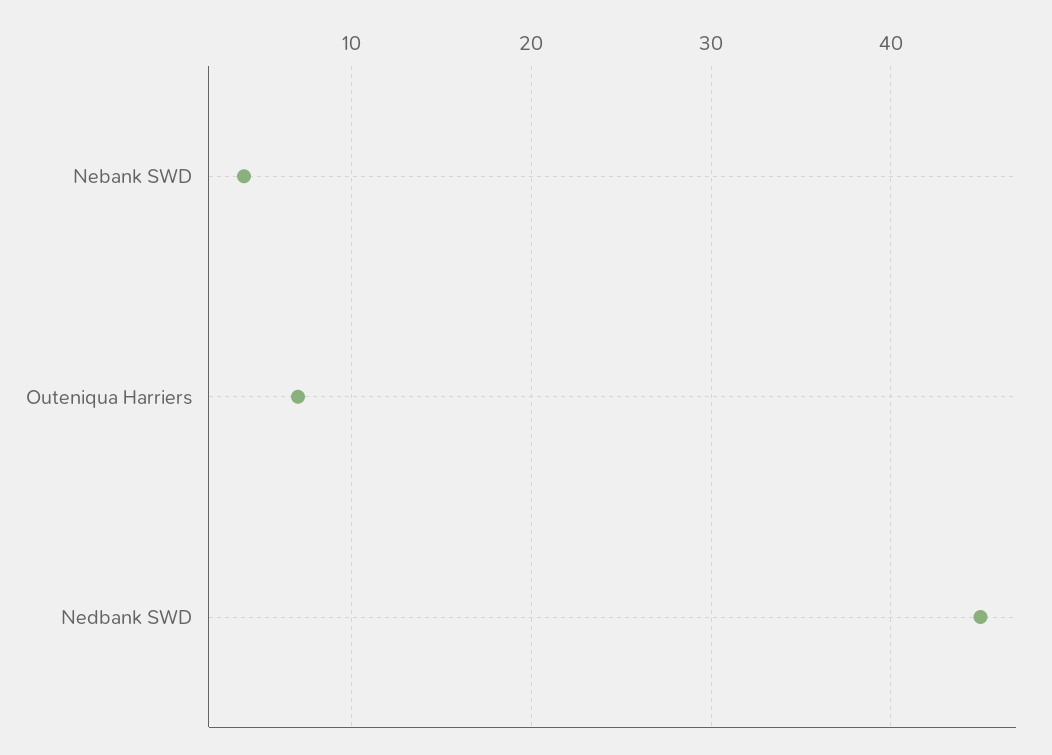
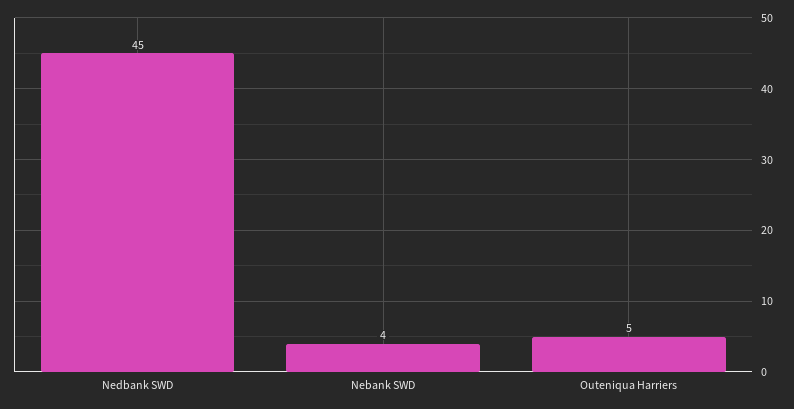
  {
    "Nebank SWD": 4,
-   "Outeniqua Harriers": 7,
+   "Outeniqua Harriers": 5,
    "Nedbank SWD": 45
  }

